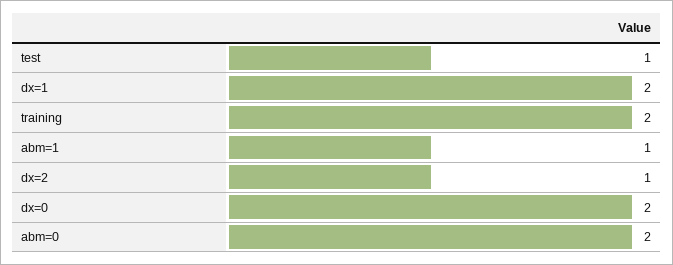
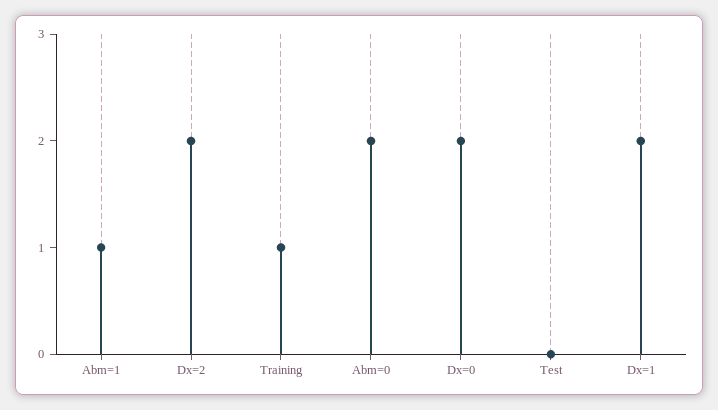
  {
-   "test": 1,
+   "test": 0,
    "dx=1": 2,
-   "training": 2,
+   "training": 1,
    "abm=1": 1,
-   "dx=2": 1,
+   "dx=2": 2,
    "dx=0": 2,
    "abm=0": 2
  }

